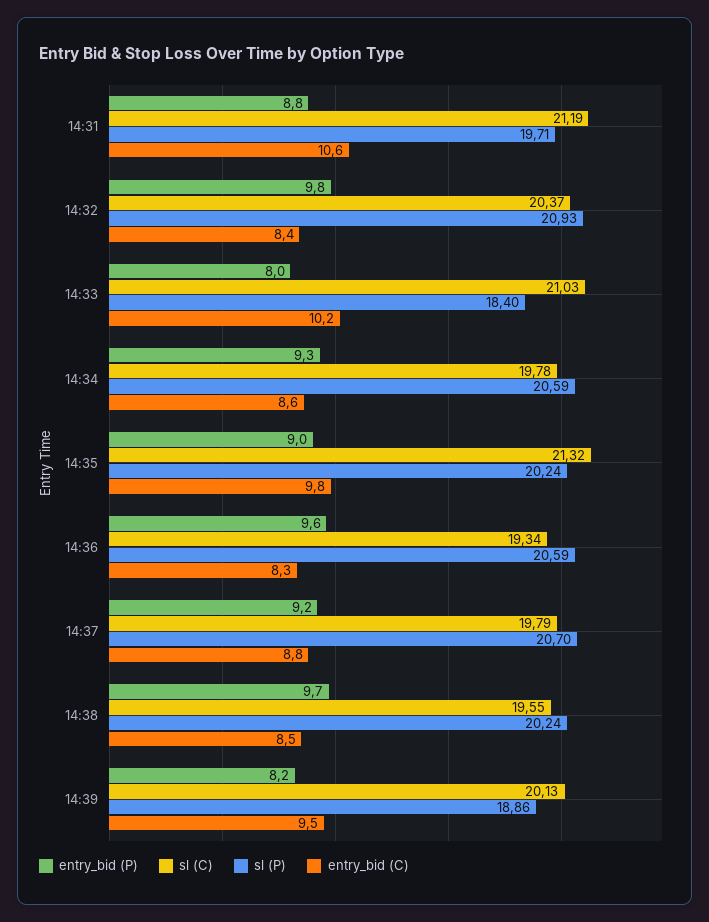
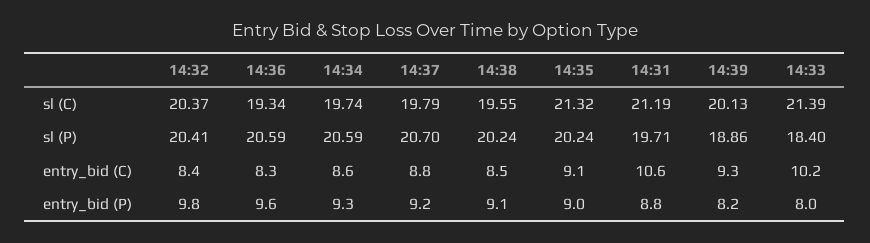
  {
    "entry_bid (P)": {
      "14:31": 8.8,
      "14:32": 9.8,
      "14:33": 8,
      "14:34": 9.3,
      "14:35": 9,
      "14:36": 9.6,
      "14:37": 9.2,
-     "14:38": 9.7,
+     "14:38": 9.1,
      "14:39": 8.2
    },
    "sl (C)": {
      "14:31": 21.19,
      "14:32": 20.37,
-     "14:33": 21.03,
+     "14:33": 21.39,
-     "14:34": 19.78,
+     "14:34": 19.74,
      "14:35": 21.32,
      "14:36": 19.34,
      "14:37": 19.79,
      "14:38": 19.55,
      "14:39": 20.13
    },
    "sl (P)": {
      "14:31": 19.71,
-     "14:32": 20.93,
+     "14:32": 20.41,
      "14:33": 18.4,
      "14:34": 20.59,
      "14:35": 20.24,
      "14:36": 20.59,
      "14:37": 20.7,
      "14:38": 20.24,
      "14:39": 18.86
    },
    "entry_bid (C)": {
      "14:31": 10.6,
      "14:32": 8.4,
      "14:33": 10.2,
      "14:34": 8.6,
-     "14:35": 9.8,
+     "14:35": 9.1,
      "14:36": 8.3,
      "14:37": 8.8,
      "14:38": 8.5,
-     "14:39": 9.5
+     "14:39": 9.3
    }
  }

